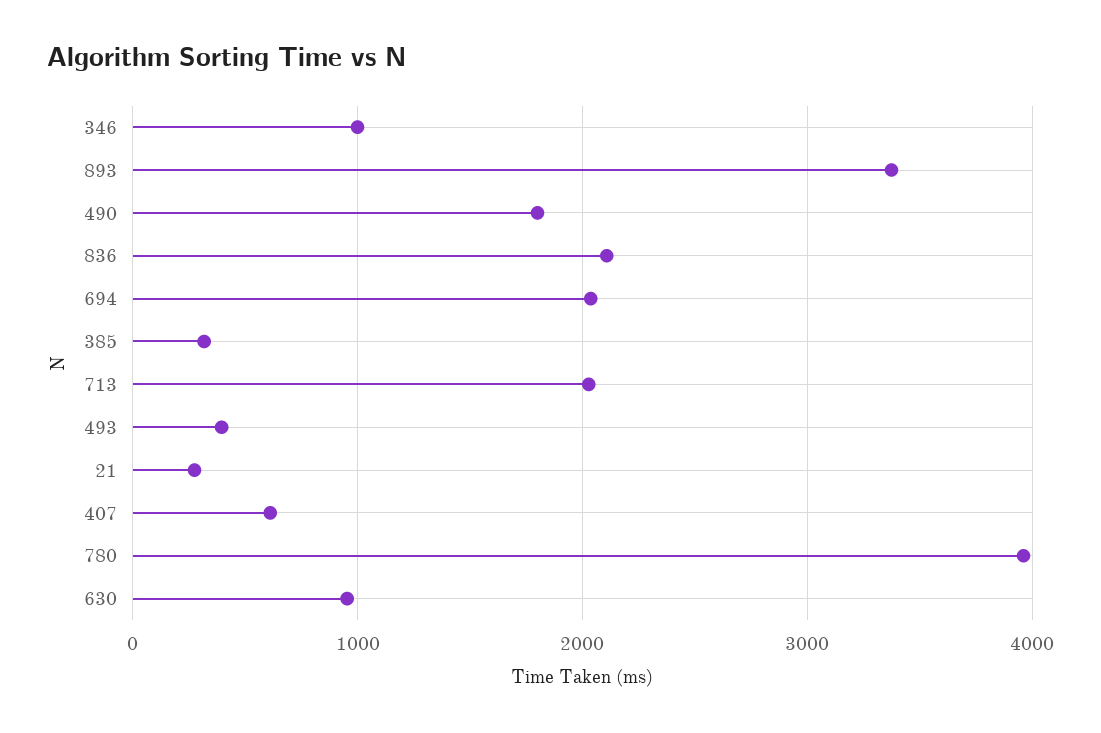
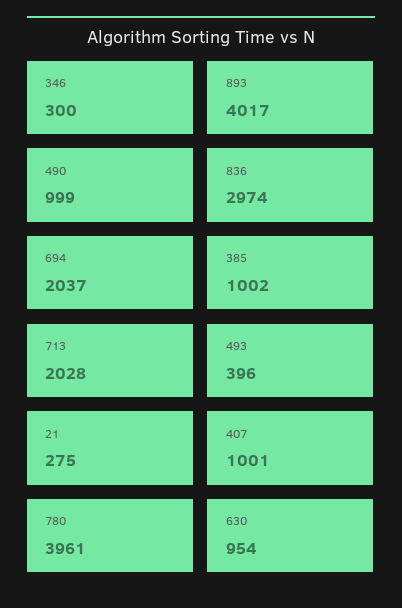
  {
-   "346": 1000,
+   "346": 300,
-   "893": 3400,
+   "893": 4017,
-   "490": 1800,
+   "490": 999,
-   "836": 2100,
+   "836": 2974,
    "694": 2037,
-   "385": 300,
+   "385": 1002,
    "713": 2028,
    "493": 396,
    "21": 275,
-   "407": 600,
+   "407": 1001,
    "780": 3961,
    "630": 954
  }

